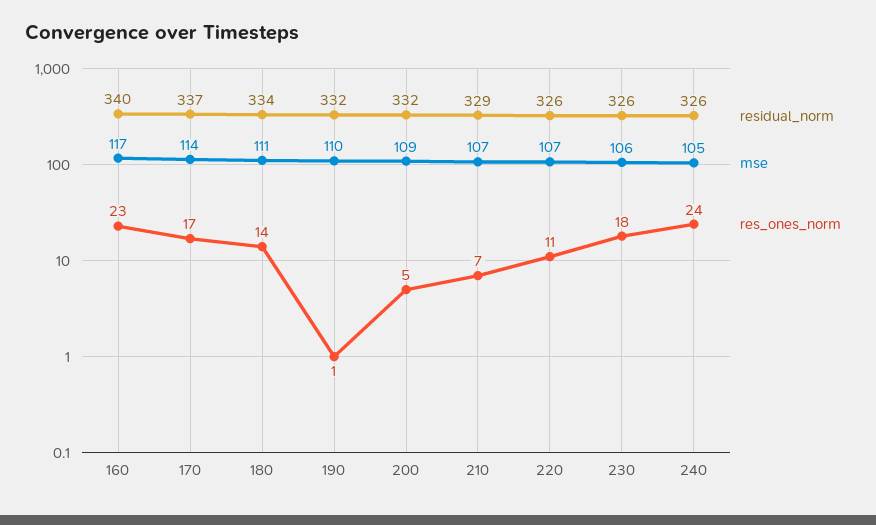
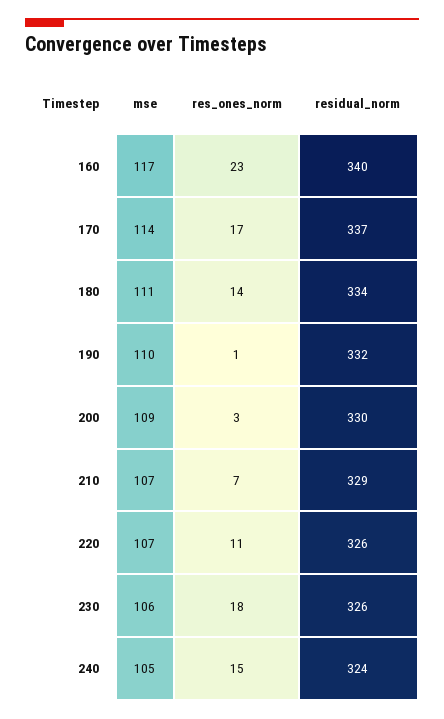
  {
    "residual_norm": {
      "160": 340,
      "170": 337,
      "180": 334,
      "190": 332,
-     "200": 332,
+     "200": 330,
      "210": 329,
      "220": 326,
      "230": 326,
-     "240": 326
+     "240": 324
    },
    "mse": {
      "160": 117,
      "170": 114,
      "180": 111,
      "190": 110,
      "200": 109,
      "210": 107,
      "220": 107,
      "230": 106,
      "240": 105
    },
    "res_ones_norm": {
      "160": 23,
      "170": 17,
      "180": 14,
      "190": 1,
-     "200": 5,
+     "200": 3,
      "210": 7,
      "220": 11,
      "230": 18,
-     "240": 24
+     "240": 15
    }
  }

